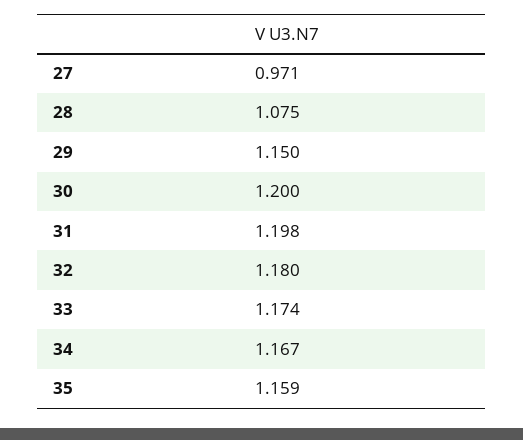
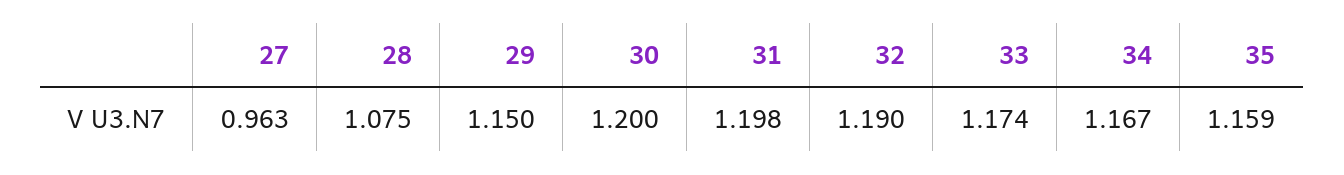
  {
-   "27": 0.971,
+   "27": 0.963,
    "28": 1.075,
    "29": 1.15,
    "30": 1.2,
    "31": 1.198,
-   "32": 1.18,
+   "32": 1.19,
    "33": 1.174,
    "34": 1.167,
    "35": 1.159
  }

